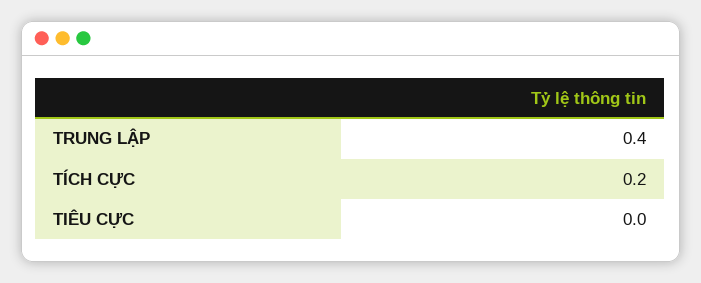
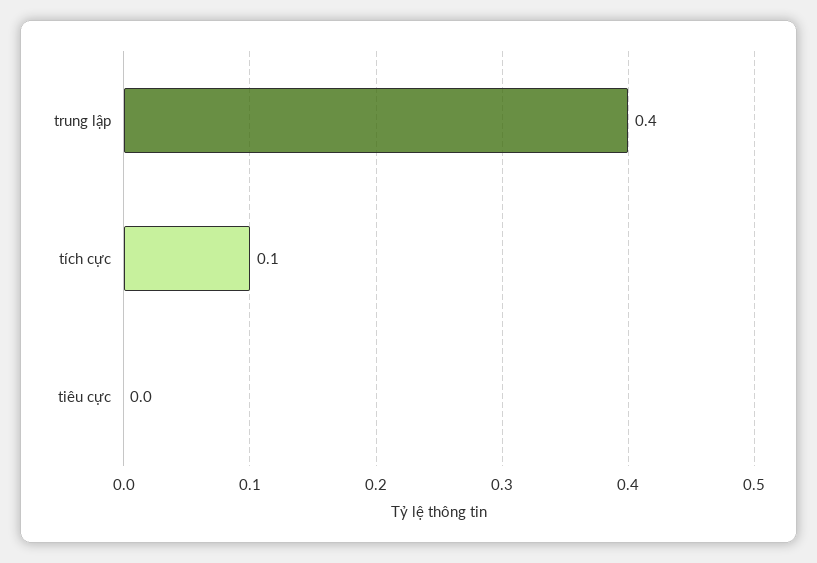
  {
    "TRUNG LẬP": 0.4,
-   "TÍCH CỰC": 0.2,
+   "TÍCH CỰC": 0.1,
    "TIÊU CỰC": 0
  }

